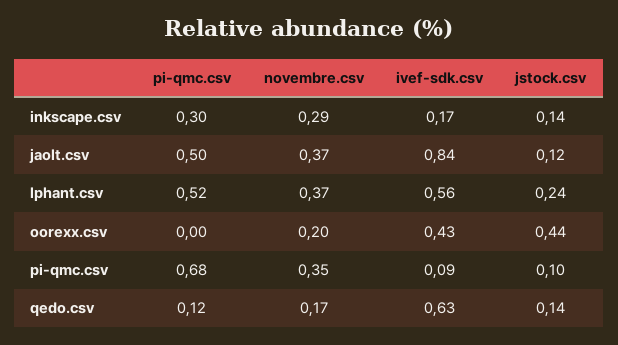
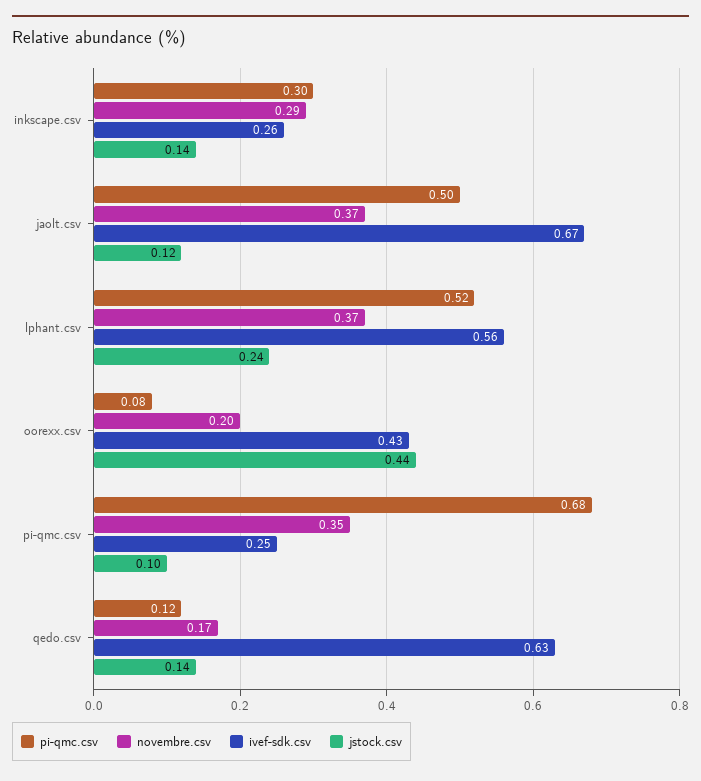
  {
    "pi-qmc.csv": {
      "inkscape.csv": 0.3,
      "jaolt.csv": 0.5,
      "lphant.csv": 0.52,
-     "oorexx.csv": 0,
+     "oorexx.csv": 0.08,
      "pi-qmc.csv": 0.68,
      "qedo.csv": 0.12
    },
    "novembre.csv": {
      "inkscape.csv": 0.29,
      "jaolt.csv": 0.37,
      "lphant.csv": 0.37,
      "oorexx.csv": 0.2,
      "pi-qmc.csv": 0.35,
      "qedo.csv": 0.17
    },
    "ivef-sdk.csv": {
-     "inkscape.csv": 0.17,
+     "inkscape.csv": 0.26,
-     "jaolt.csv": 0.84,
+     "jaolt.csv": 0.67,
      "lphant.csv": 0.56,
      "oorexx.csv": 0.43,
-     "pi-qmc.csv": 0.09,
+     "pi-qmc.csv": 0.25,
      "qedo.csv": 0.63
    },
    "jstock.csv": {
      "inkscape.csv": 0.14,
      "jaolt.csv": 0.12,
      "lphant.csv": 0.24,
      "oorexx.csv": 0.44,
      "pi-qmc.csv": 0.1,
      "qedo.csv": 0.14
    }
  }

